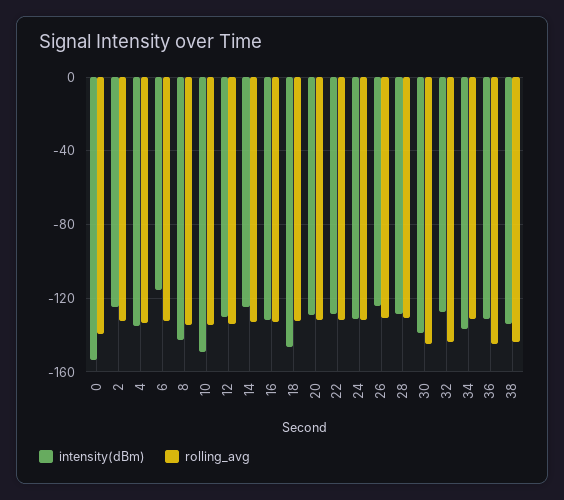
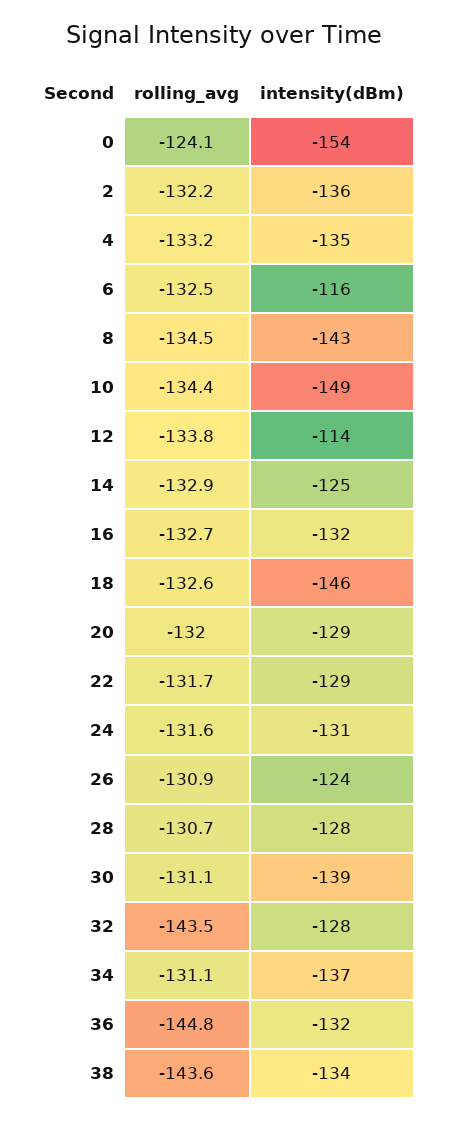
  {
    "intensity(dBm)": {
      "0": -154,
-     "2": -125,
+     "2": -136,
      "4": -135,
      "6": -116,
      "8": -143,
      "10": -149,
-     "12": -130,
+     "12": -114,
      "14": -125,
      "16": -132,
      "18": -146,
      "20": -129,
      "22": -129,
      "24": -131,
      "26": -124,
      "28": -128,
      "30": -139,
      "32": -128,
      "34": -137,
      "36": -132,
      "38": -134
    },
    "rolling_avg": {
-     "0": -140,
+     "0": -124.1,
      "2": -132.2,
      "4": -133.2,
      "6": -132.5,
      "8": -134.5,
      "10": -134.4,
      "12": -133.8,
      "14": -132.9,
      "16": -132.7,
      "18": -132.6,
      "20": -132,
      "22": -131.7,
      "24": -131.6,
      "26": -130.9,
      "28": -130.7,
-     "30": -145,
+     "30": -131.1,
      "32": -143.5,
      "34": -131.1,
      "36": -144.8,
      "38": -143.6
    }
  }

